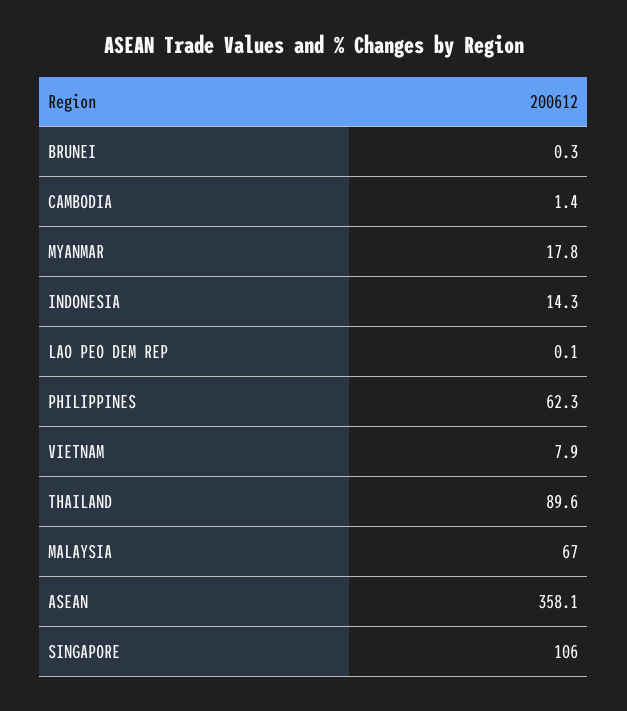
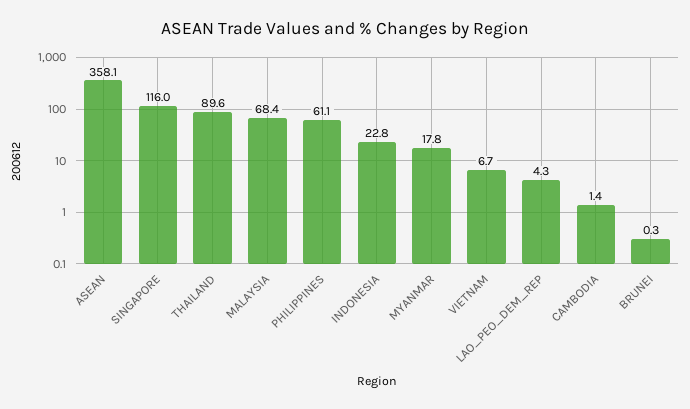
  {
    "BRUNEI": 0.3,
    "CAMBODIA": 1.4,
    "MYANMAR": 17.8,
-   "INDONESIA": 14.3,
+   "INDONESIA": 22.8,
-   "LAO PEO DEM REP": 0.1,
+   "LAO PEO DEM REP": 4.3,
-   "PHILIPPINES": 62.3,
+   "PHILIPPINES": 61.1,
-   "VIETNAM": 7.9,
+   "VIETNAM": 6.7,
    "THAILAND": 89.6,
-   "MALAYSIA": 67,
+   "MALAYSIA": 68.4,
    "ASEAN": 358.1,
-   "SINGAPORE": 106
+   "SINGAPORE": 116
  }

